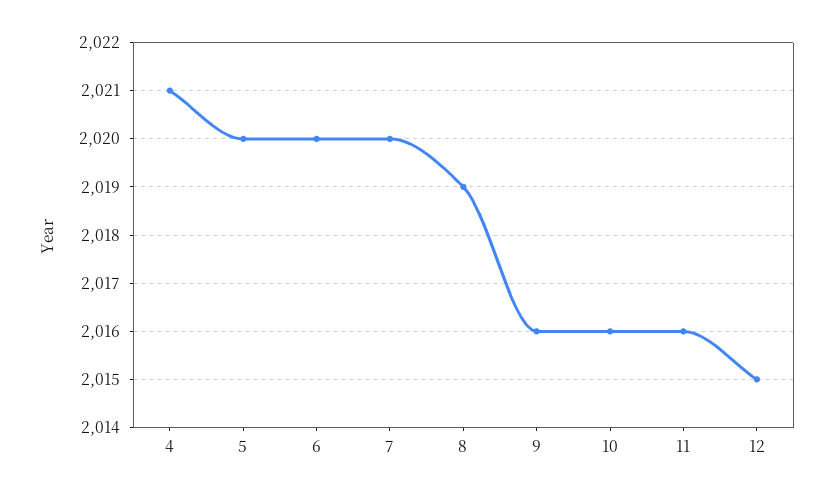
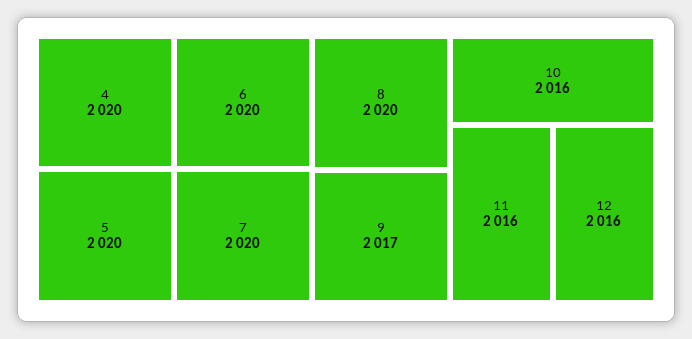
  {
-   "4": 2021,
+   "4": 2020,
    "5": 2020,
    "6": 2020,
    "7": 2020,
-   "8": 2019,
+   "8": 2020,
-   "9": 2016,
+   "9": 2017,
    "10": 2016,
    "11": 2016,
-   "12": 2015
+   "12": 2016
  }

